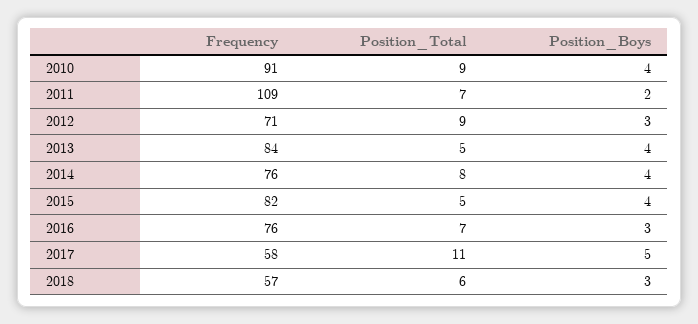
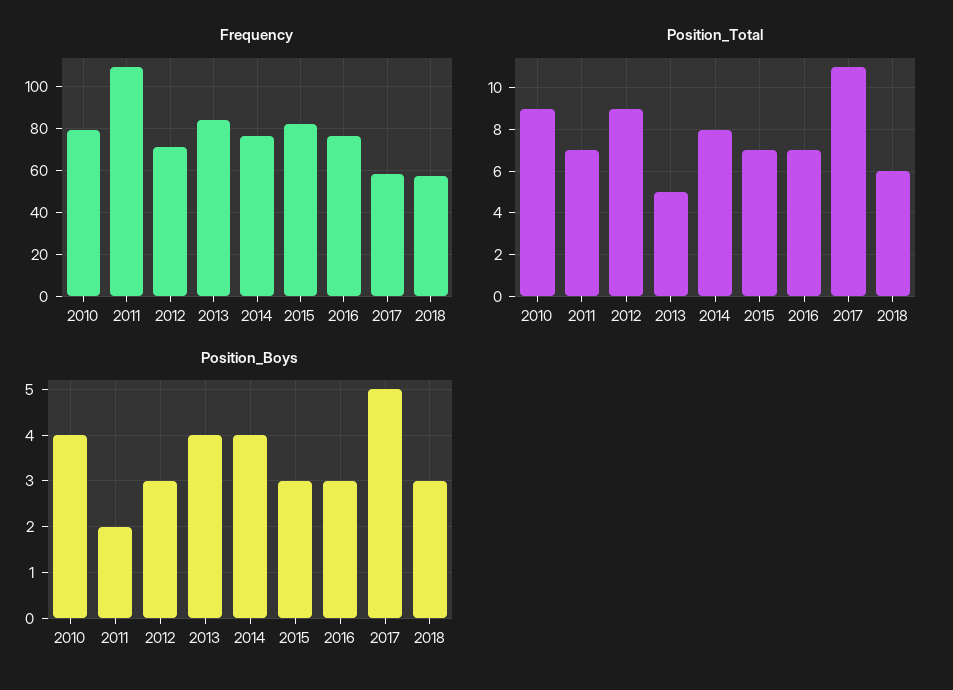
  {
    "Frequency": {
-     "2010": 91,
+     "2010": 80,
      "2011": 109,
      "2012": 71,
      "2013": 84,
      "2014": 76,
      "2015": 82,
      "2016": 76,
      "2017": 58,
      "2018": 57
    },
    "Position_Total": {
      "2010": 9,
      "2011": 7,
      "2012": 9,
      "2013": 5,
      "2014": 8,
-     "2015": 5,
+     "2015": 7,
      "2016": 7,
      "2017": 11,
      "2018": 6
    },
    "Position_Boys": {
      "2010": 4,
      "2011": 2,
      "2012": 3,
      "2013": 4,
      "2014": 4,
-     "2015": 4,
+     "2015": 3,
      "2016": 3,
      "2017": 5,
      "2018": 3
    }
  }

